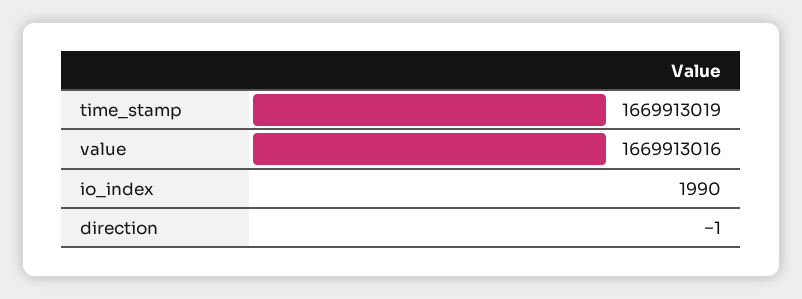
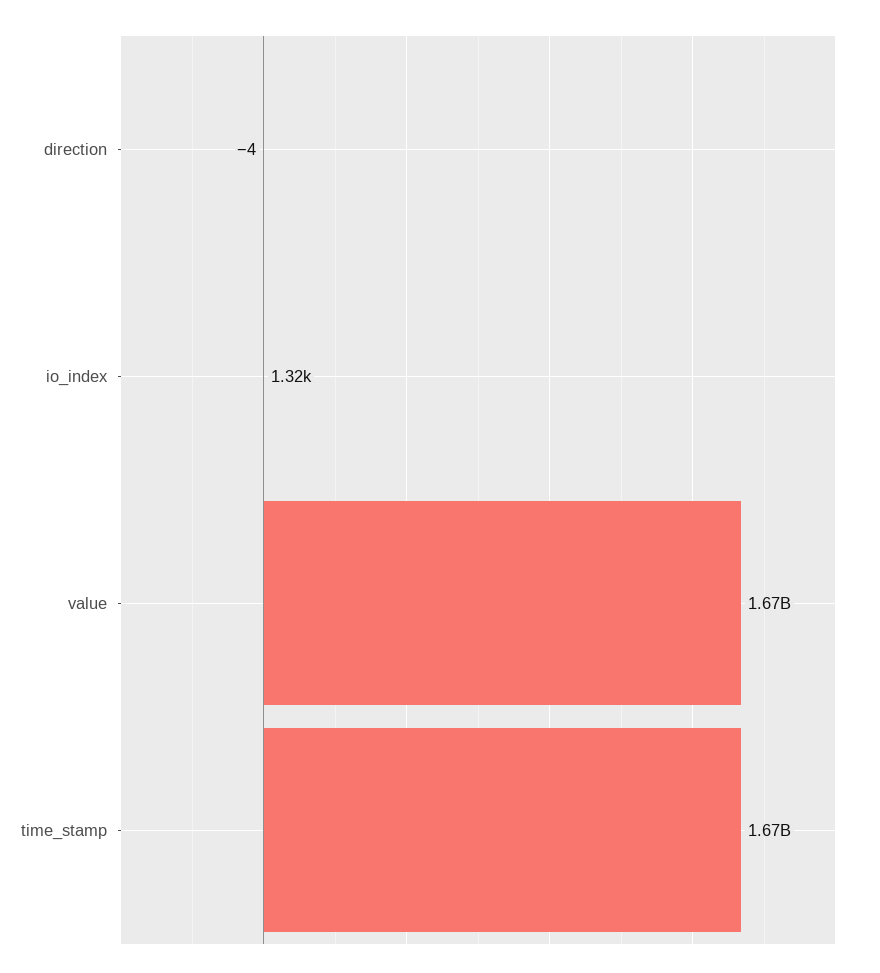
  {
    "time_stamp": 1669913019,
    "value": 1669913016,
-   "io_index": 1990,
+   "io_index": 1320,
-   "direction": -1
+   "direction": -4
  }

